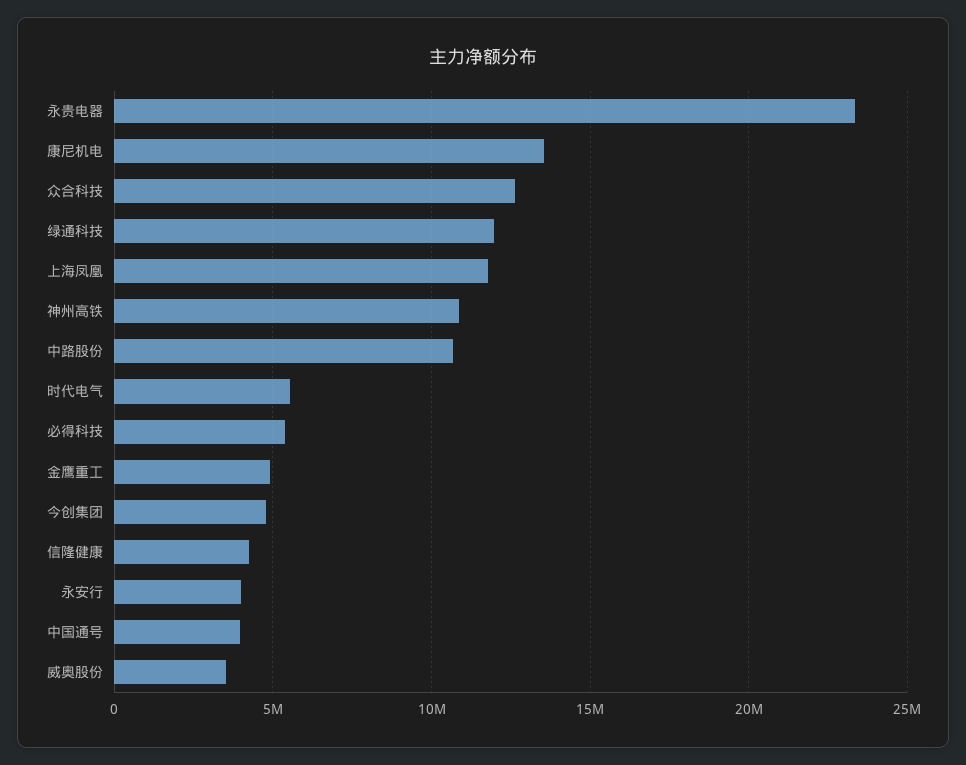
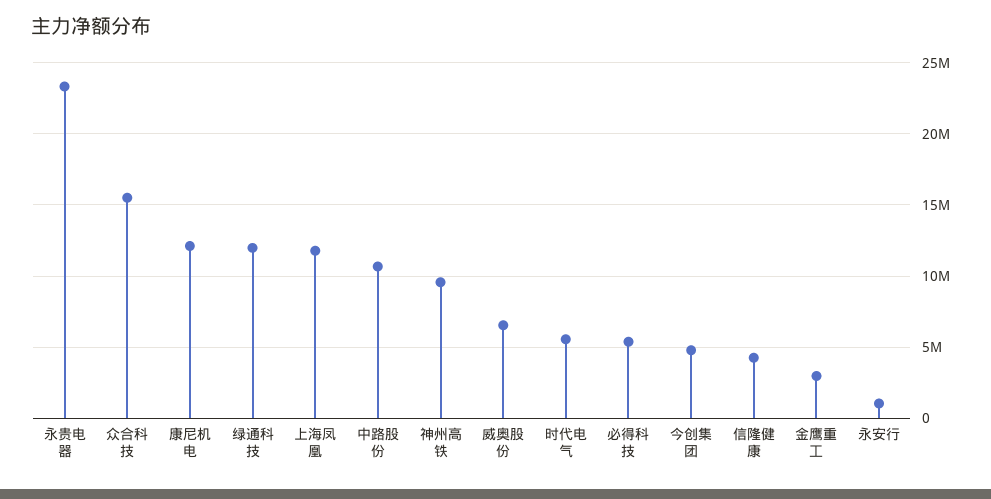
  {
    "永贵电器": 23500000,
-   "康尼机电": 13500000,
+   "康尼机电": 12000000,
-   "众合科技": 12500000,
+   "众合科技": 15500000,
    "绿通科技": 12000000,
    "上海凤凰": 12000000,
-   "神州高铁": 11000000,
+   "神州高铁": 9500000,
    "中路股份": 10500000,
    "时代电气": 5500000,
    "必得科技": 5500000,
-   "金鹰重工": 5000000,
+   "金鹰重工": 3000000,
    "今创集团": 5000000,
    "信隆健康": 4500000,
-   "永安行": 4000000,
+   "永安行": 1000000,
-   "中国通号": 4000000,
-   "威奥股份": 3500000
+   "威奥股份": 6500000
  }

